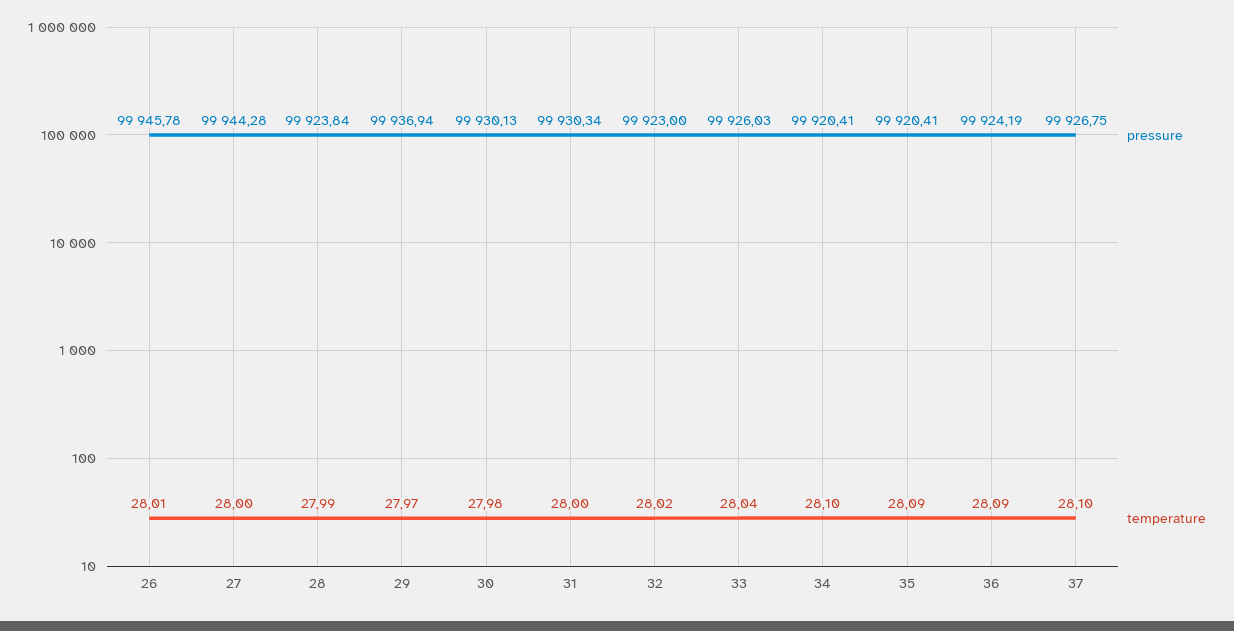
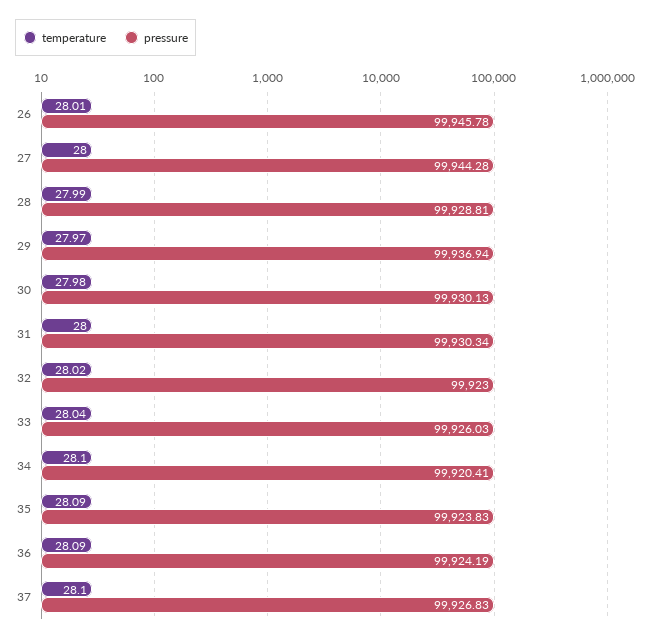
  {
    "pressure": {
      "26": 99945.78,
      "27": 99944.28,
-     "28": 99923.84,
+     "28": 99928.81,
      "29": 99936.94,
      "30": 99930.13,
      "31": 99930.34,
      "32": 99923,
      "33": 99926.03,
      "34": 99920.41,
-     "35": 99920.41,
+     "35": 99923.83,
      "36": 99924.19,
-     "37": 99926.75
+     "37": 99926.83
    },
    "temperature": {
      "26": 28.01,
      "27": 28,
      "28": 27.99,
      "29": 27.97,
      "30": 27.98,
      "31": 28,
      "32": 28.02,
      "33": 28.04,
      "34": 28.1,
      "35": 28.09,
      "36": 28.09,
      "37": 28.1
    }
  }

